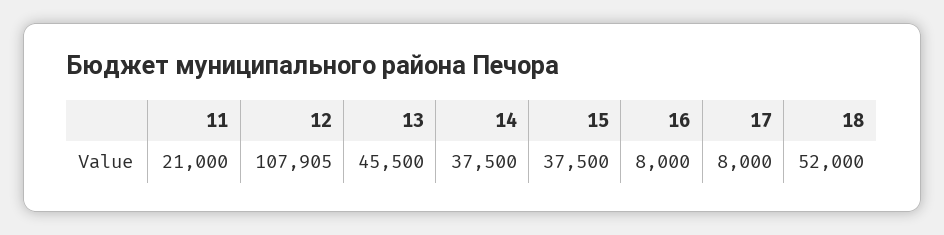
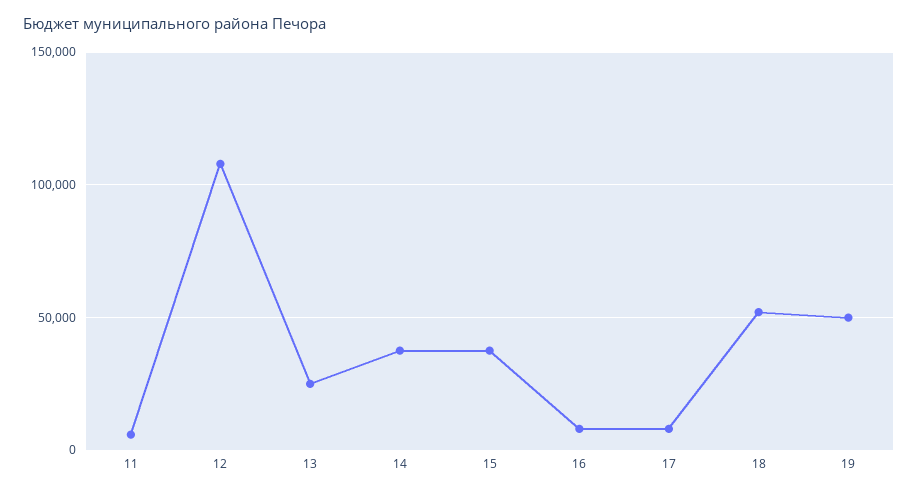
  {
-   "11": 21000,
+   "11": 5000,
    "12": 107905,
-   "13": 45500,
+   "13": 25000,
    "14": 37500,
    "15": 37500,
    "16": 8000,
    "17": 8000,
-   "18": 52000
+   "18": 52000,
+   "19": 50000
  }

